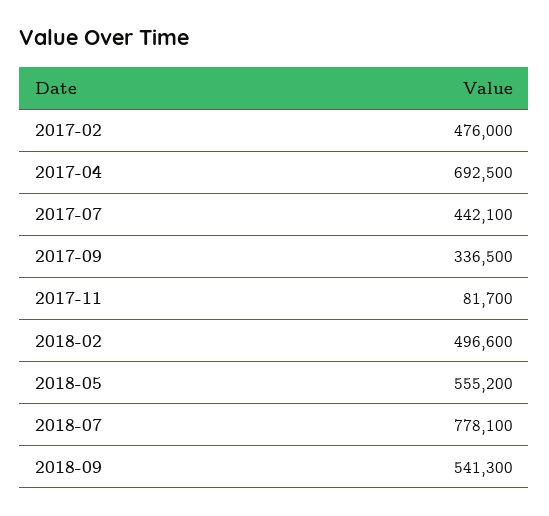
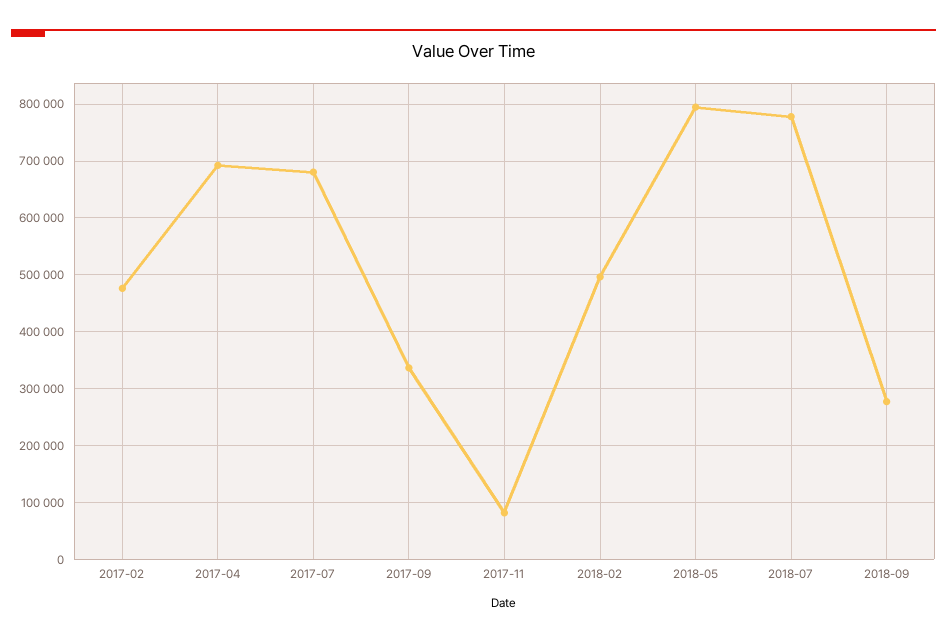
  {
    "2017-02": 476000,
    "2017-04": 692500,
-   "2017-07": 442100,
+   "2017-07": 680000,
    "2017-09": 336500,
    "2017-11": 81700,
    "2018-02": 496600,
-   "2018-05": 555200,
+   "2018-05": 800000,
    "2018-07": 778100,
-   "2018-09": 541300
+   "2018-09": 280000
  }

